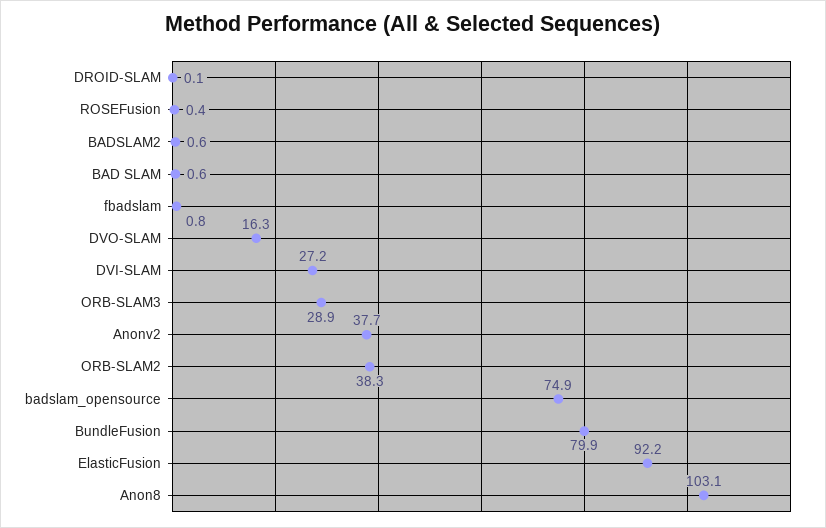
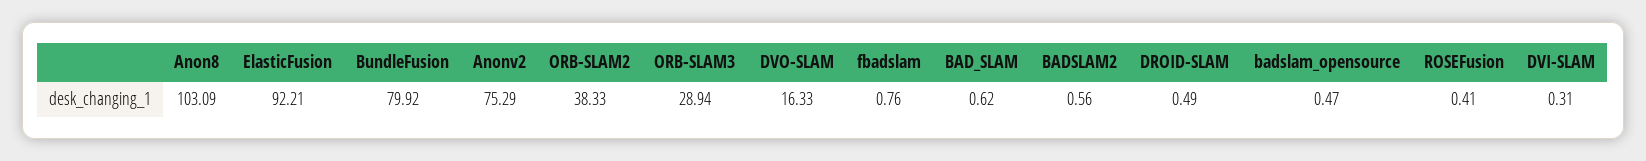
  {
-   "DROID-SLAM": 0.1,
+   "DROID-SLAM": 0.49,
    "ROSEFusion": 0.41,
    "BADSLAM2": 0.56,
    "BAD SLAM": 0.62,
    "fbadslam": 0.76,
    "DVO-SLAM": 16.33,
-   "DVI-SLAM": 27.2,
+   "DVI-SLAM": 0.31,
    "ORB-SLAM3": 28.94,
-   "Anonv2": 37.7,
+   "Anonv2": 75.29,
    "ORB-SLAM2": 38.33,
-   "badslam_opensource": 74.9,
+   "badslam_opensource": 0.47,
    "BundleFusion": 79.92,
    "ElasticFusion": 92.21,
    "Anon8": 103.09
  }

